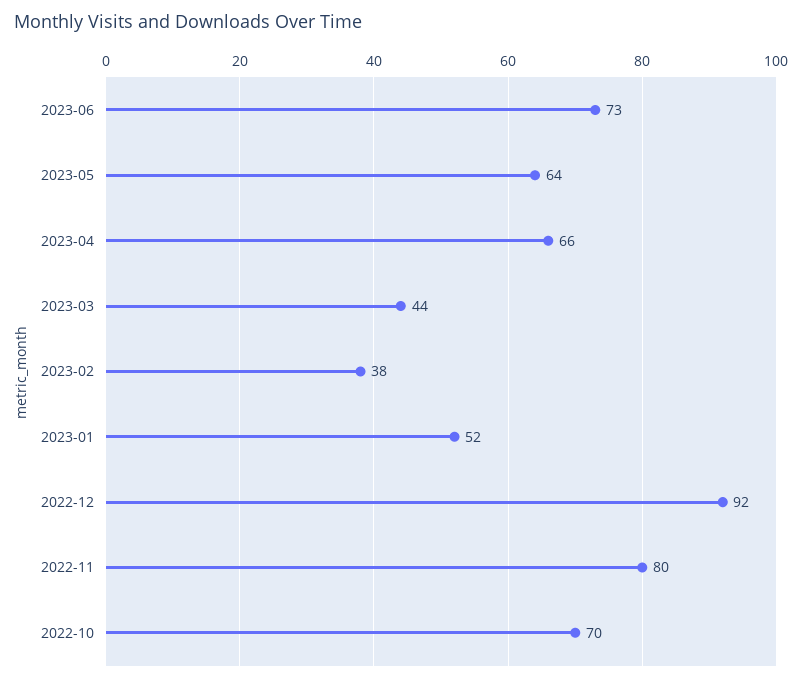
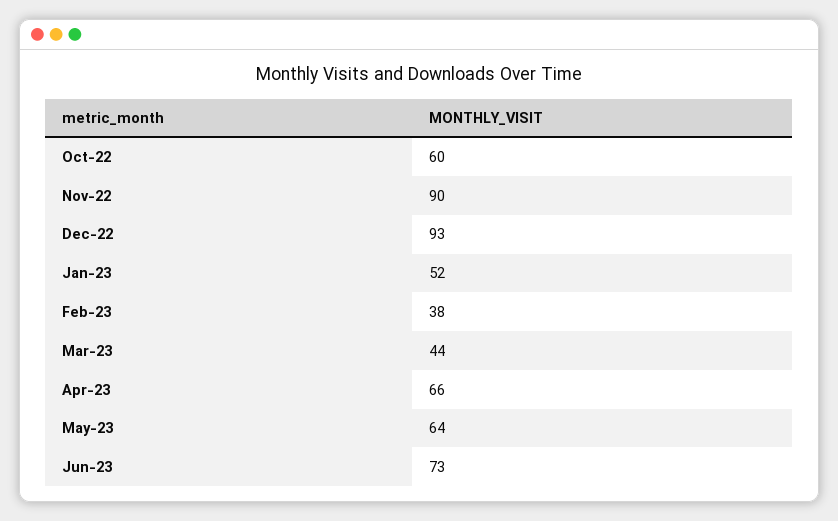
  {
    "2023-06": 73,
    "2023-05": 64,
    "2023-04": 66,
    "2023-03": 44,
    "2023-02": 38,
    "2023-01": 52,
-   "2022-12": 92,
+   "2022-12": 93,
-   "2022-11": 80,
+   "2022-11": 90,
-   "2022-10": 70
+   "2022-10": 60
  }

